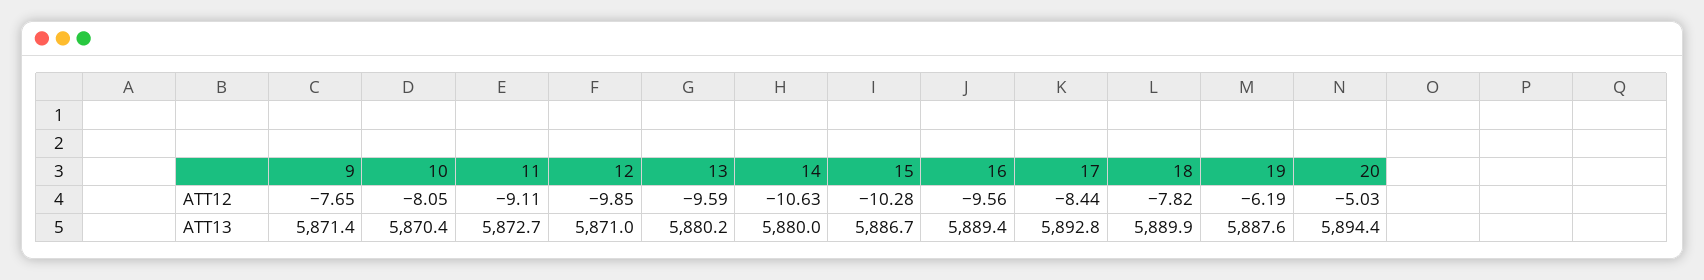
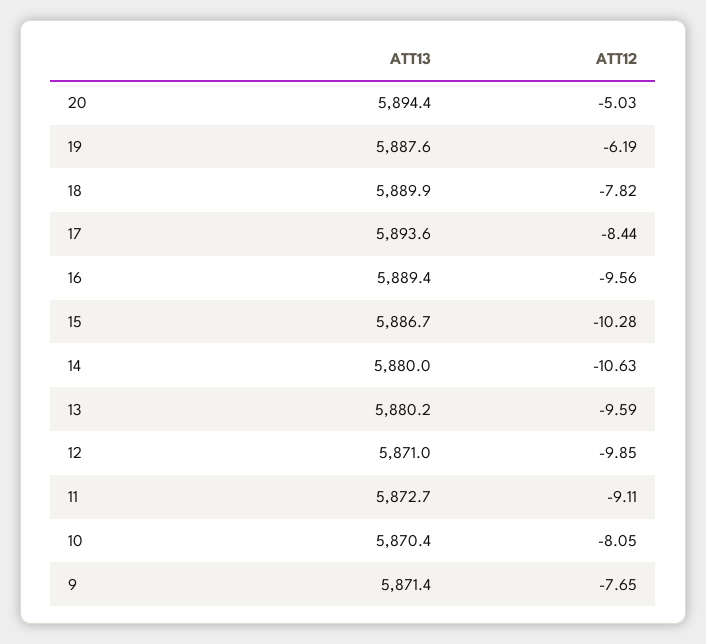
  {
    "9": {
      "ATT12": -7.65,
      "ATT13": 5871.4
    },
    "10": {
      "ATT12": -8.05,
      "ATT13": 5870.4
    },
    "11": {
      "ATT12": -9.11,
      "ATT13": 5872.7
    },
    "12": {
      "ATT12": -9.85,
      "ATT13": 5871
    },
    "13": {
      "ATT12": -9.59,
      "ATT13": 5880.2
    },
    "14": {
      "ATT12": -10.63,
      "ATT13": 5880
    },
    "15": {
      "ATT12": -10.28,
      "ATT13": 5886.7
    },
    "16": {
      "ATT12": -9.56,
      "ATT13": 5889.4
    },
    "17": {
      "ATT12": -8.44,
-     "ATT13": 5892.8
+     "ATT13": 5893.6
    },
    "18": {
      "ATT12": -7.82,
      "ATT13": 5889.9
    },
    "19": {
      "ATT12": -6.19,
      "ATT13": 5887.6
    },
    "20": {
      "ATT12": -5.03,
      "ATT13": 5894.4
    }
  }

